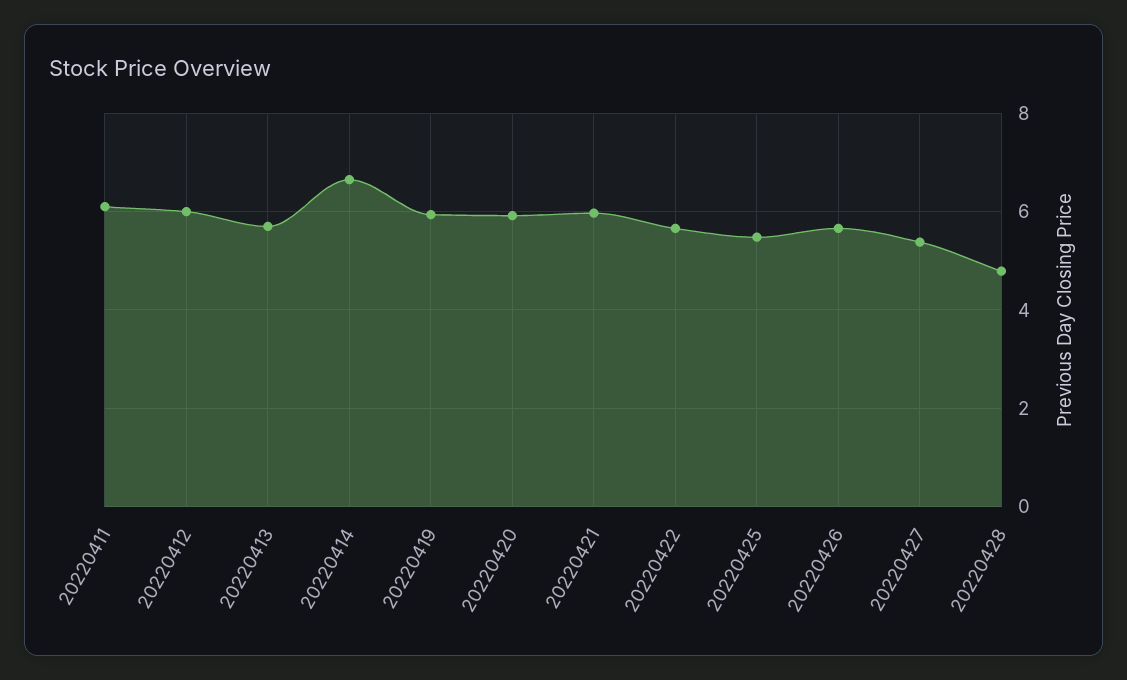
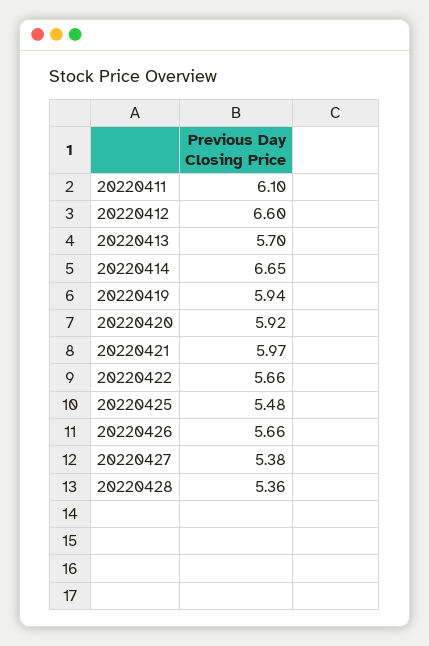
  {
    "20220411": 6.1,
-   "20220412": 6,
+   "20220412": 6.6,
    "20220413": 5.7,
    "20220414": 6.65,
    "20220419": 5.94,
    "20220420": 5.92,
    "20220421": 5.97,
    "20220422": 5.66,
    "20220425": 5.48,
    "20220426": 5.66,
    "20220427": 5.38,
-   "20220428": 4.8
+   "20220428": 5.36
  }

